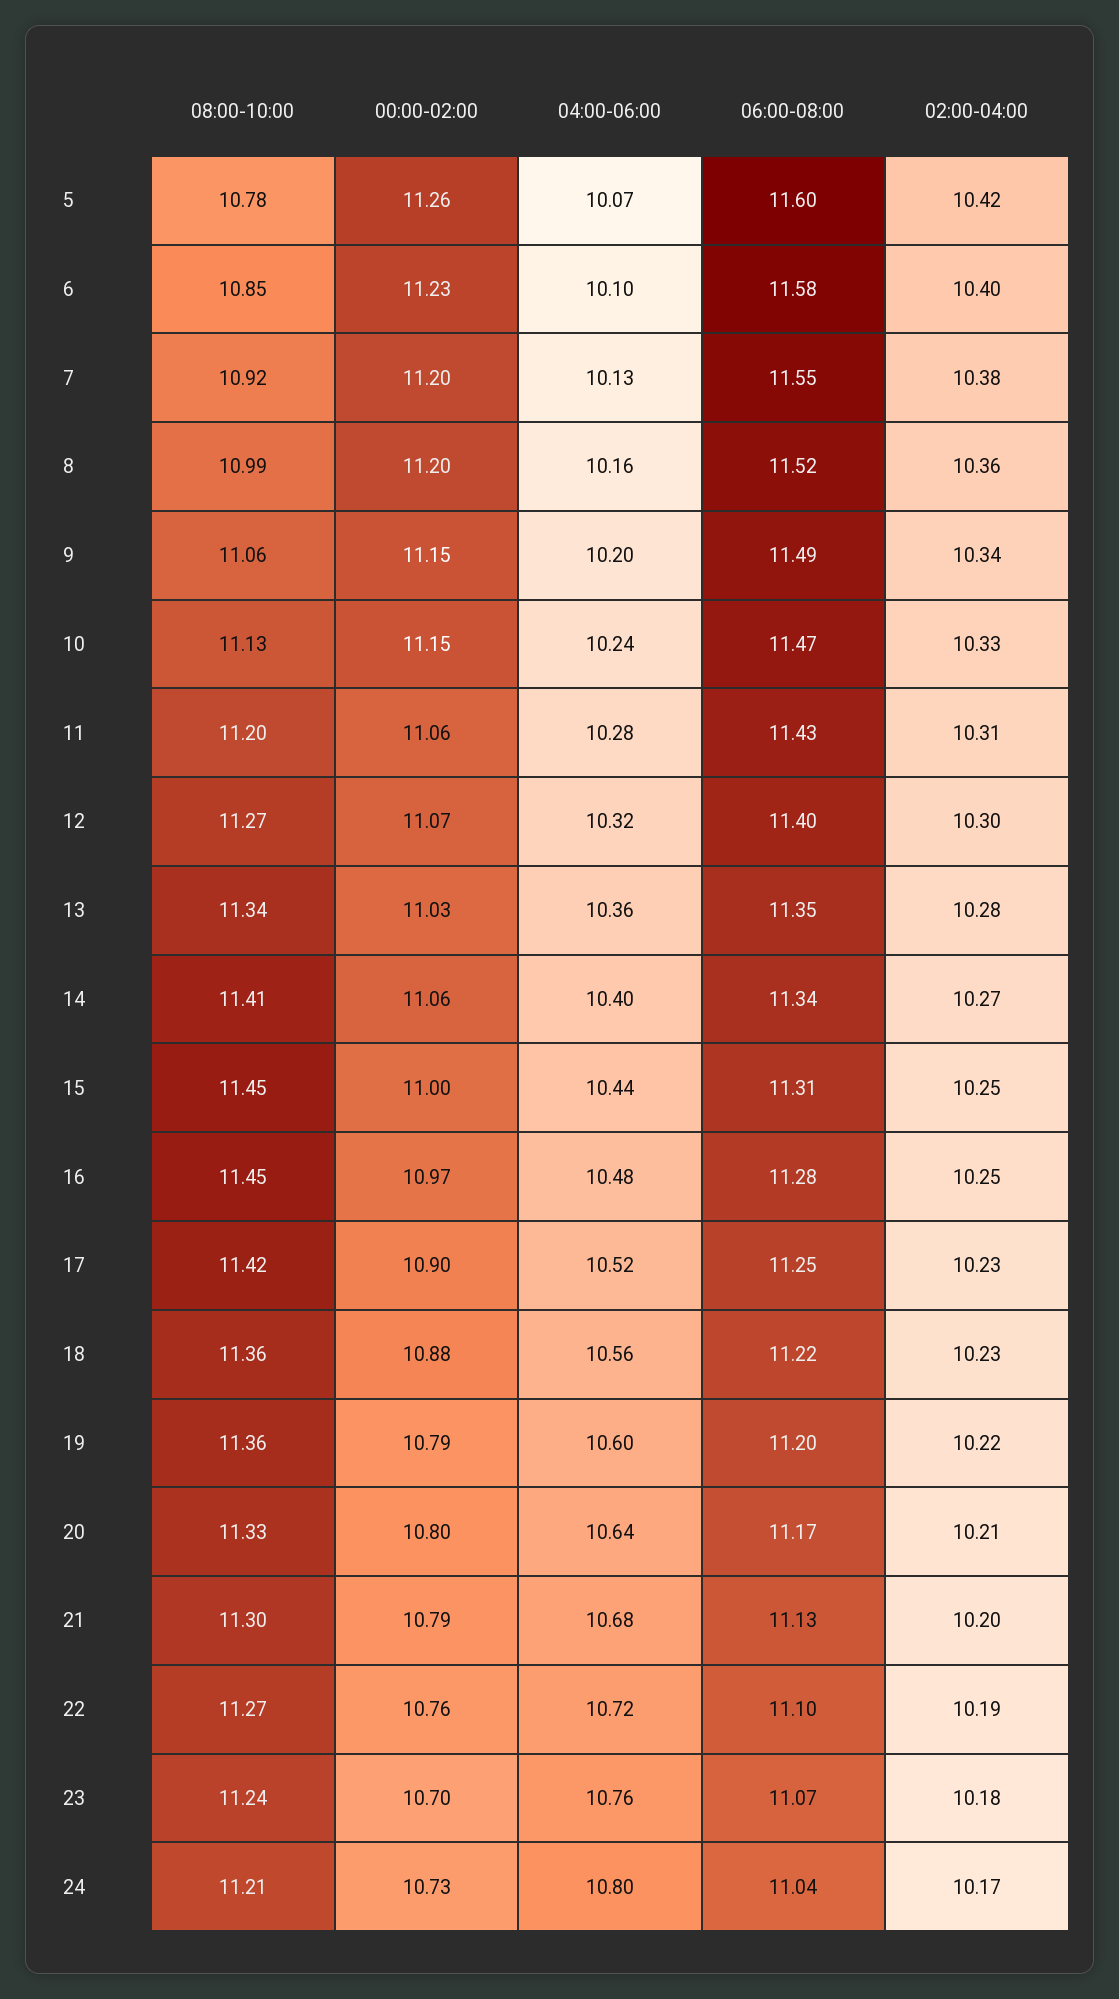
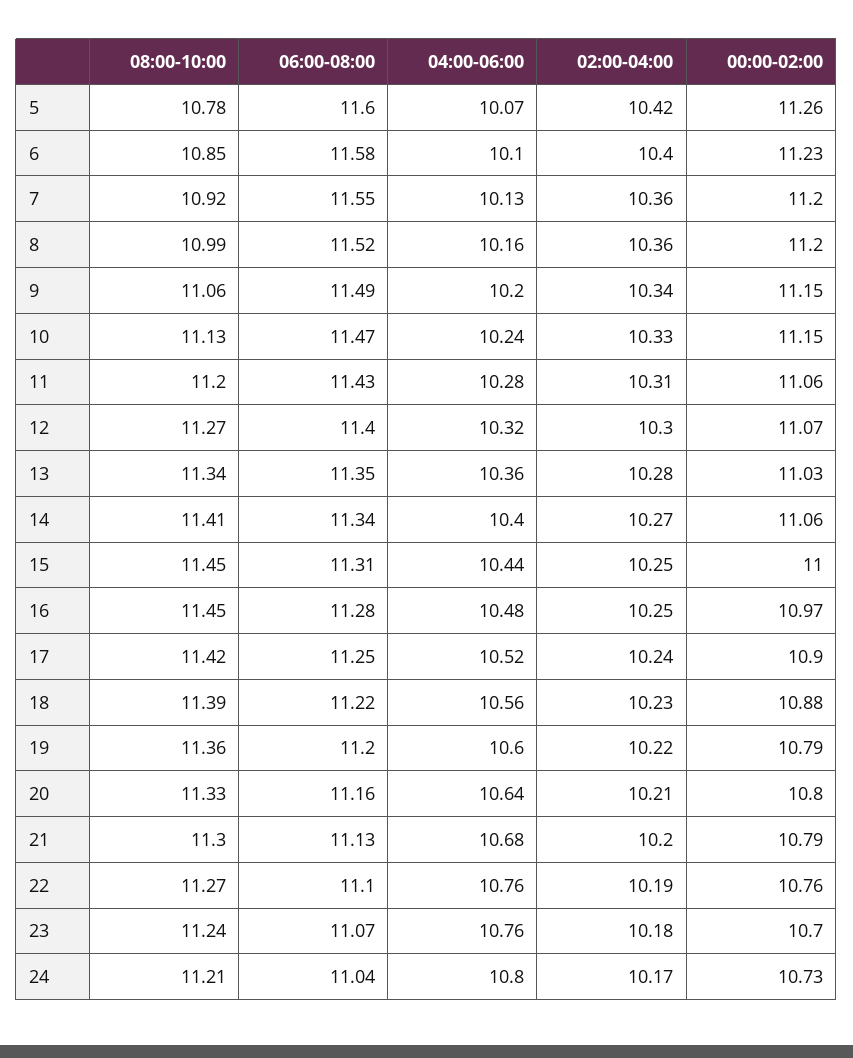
  {
    "08:00-10:00": {
      "5": 10.78,
      "6": 10.85,
      "7": 10.92,
      "8": 10.99,
      "9": 11.06,
      "10": 11.13,
      "11": 11.2,
      "12": 11.27,
      "13": 11.34,
      "14": 11.41,
      "15": 11.45,
      "16": 11.45,
      "17": 11.42,
-     "18": 11.36,
+     "18": 11.39,
      "19": 11.36,
      "20": 11.33,
      "21": 11.3,
      "22": 11.27,
      "23": 11.24,
      "24": 11.21
    },
    "00:00-02:00": {
      "5": 11.26,
      "6": 11.23,
      "7": 11.2,
      "8": 11.2,
      "9": 11.15,
      "10": 11.15,
      "11": 11.06,
      "12": 11.07,
      "13": 11.03,
      "14": 11.06,
      "15": 11,
      "16": 10.97,
      "17": 10.9,
      "18": 10.88,
      "19": 10.79,
      "20": 10.8,
      "21": 10.79,
      "22": 10.76,
      "23": 10.7,
      "24": 10.73
    },
    "04:00-06:00": {
      "5": 10.07,
      "6": 10.1,
      "7": 10.13,
      "8": 10.16,
      "9": 10.2,
      "10": 10.24,
      "11": 10.28,
      "12": 10.32,
      "13": 10.36,
      "14": 10.4,
      "15": 10.44,
      "16": 10.48,
      "17": 10.52,
      "18": 10.56,
      "19": 10.6,
      "20": 10.64,
      "21": 10.68,
-     "22": 10.72,
+     "22": 10.76,
      "23": 10.76,
      "24": 10.8
    },
    "06:00-08:00": {
      "5": 11.6,
      "6": 11.58,
      "7": 11.55,
      "8": 11.52,
      "9": 11.49,
      "10": 11.47,
      "11": 11.43,
      "12": 11.4,
      "13": 11.35,
      "14": 11.34,
      "15": 11.31,
      "16": 11.28,
      "17": 11.25,
      "18": 11.22,
      "19": 11.2,
-     "20": 11.17,
+     "20": 11.16,
      "21": 11.13,
      "22": 11.1,
      "23": 11.07,
      "24": 11.04
    },
    "02:00-04:00": {
      "5": 10.42,
      "6": 10.4,
-     "7": 10.38,
+     "7": 10.36,
      "8": 10.36,
      "9": 10.34,
      "10": 10.33,
      "11": 10.31,
      "12": 10.3,
      "13": 10.28,
      "14": 10.27,
      "15": 10.25,
      "16": 10.25,
-     "17": 10.23,
+     "17": 10.24,
      "18": 10.23,
      "19": 10.22,
      "20": 10.21,
      "21": 10.2,
      "22": 10.19,
      "23": 10.18,
      "24": 10.17
    }
  }

